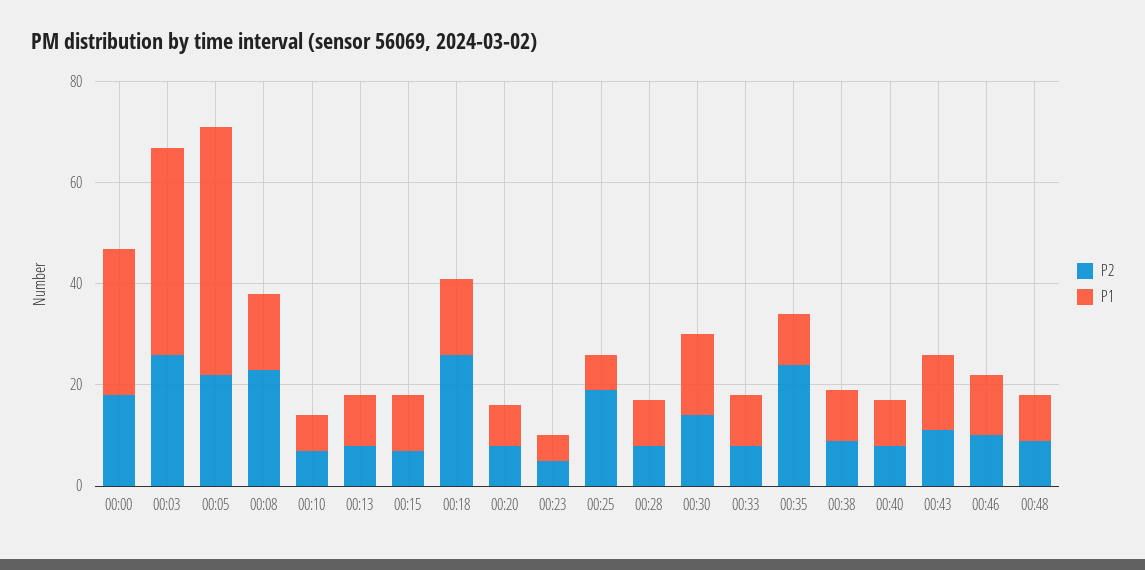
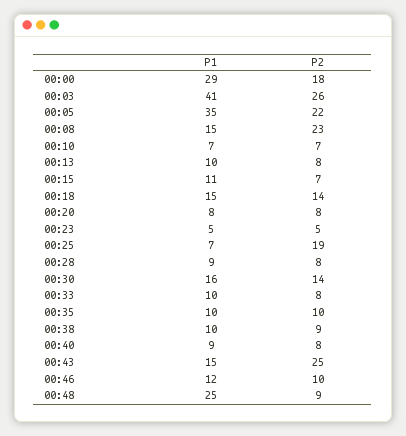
  {
    "P2": {
      "00:00": 18,
      "00:03": 26,
      "00:05": 22,
      "00:08": 23,
      "00:10": 7,
      "00:13": 8,
      "00:15": 7,
-     "00:18": 25,
+     "00:18": 14,
      "00:20": 8,
      "00:23": 5,
      "00:25": 19,
      "00:28": 8,
      "00:30": 14,
      "00:33": 8,
-     "00:35": 25,
+     "00:35": 10,
      "00:38": 9,
      "00:40": 8,
-     "00:43": 10,
+     "00:43": 25,
      "00:46": 10,
      "00:48": 9
    },
    "P1": {
      "00:00": 29,
      "00:03": 41,
-     "00:05": 50,
+     "00:05": 35,
      "00:08": 15,
      "00:10": 7,
      "00:13": 10,
      "00:15": 11,
      "00:18": 15,
      "00:20": 8,
      "00:23": 5,
      "00:25": 7,
      "00:28": 9,
      "00:30": 16,
      "00:33": 10,
      "00:35": 10,
      "00:38": 10,
      "00:40": 9,
      "00:43": 15,
      "00:46": 12,
-     "00:48": 10
+     "00:48": 25
    }
  }

